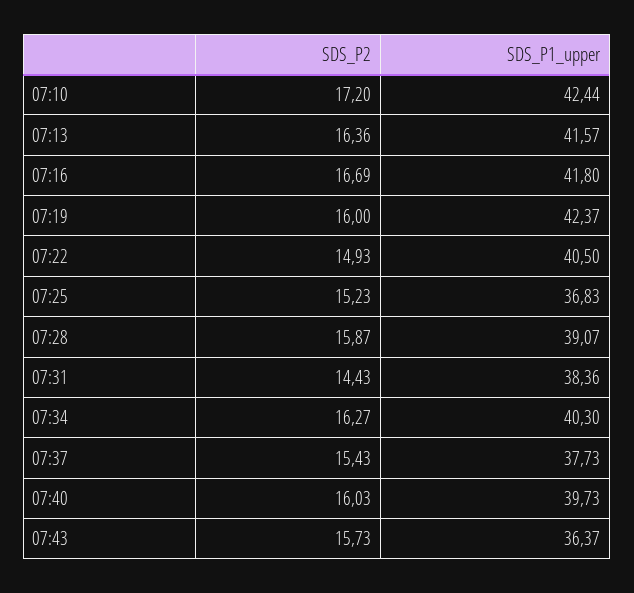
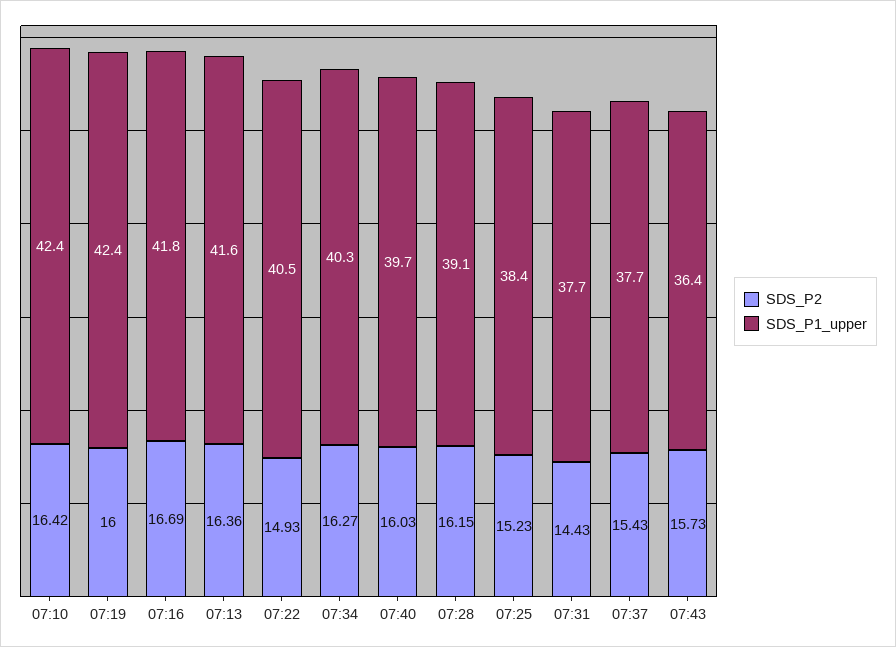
  {
    "SDS_P2": {
-     "07:10": 17.2,
+     "07:10": 16.42,
      "07:13": 16.36,
      "07:16": 16.69,
      "07:19": 16,
      "07:22": 14.93,
      "07:25": 15.23,
-     "07:28": 15.87,
+     "07:28": 16.15,
      "07:31": 14.43,
      "07:34": 16.27,
      "07:37": 15.43,
      "07:40": 16.03,
      "07:43": 15.73
    },
    "SDS_P1_upper": {
      "07:10": 42.44,
      "07:13": 41.57,
      "07:16": 41.8,
      "07:19": 42.37,
      "07:22": 40.5,
-     "07:25": 36.83,
+     "07:25": 38.4,
      "07:28": 39.07,
-     "07:31": 38.36,
+     "07:31": 37.7,
      "07:34": 40.3,
      "07:37": 37.73,
      "07:40": 39.73,
      "07:43": 36.37
    }
  }

